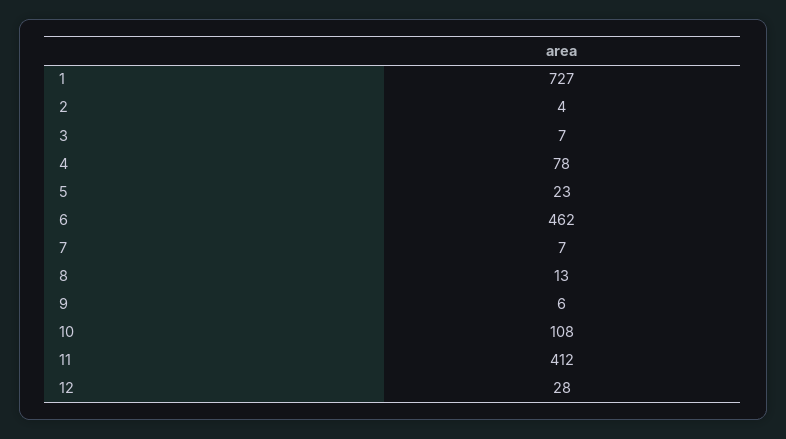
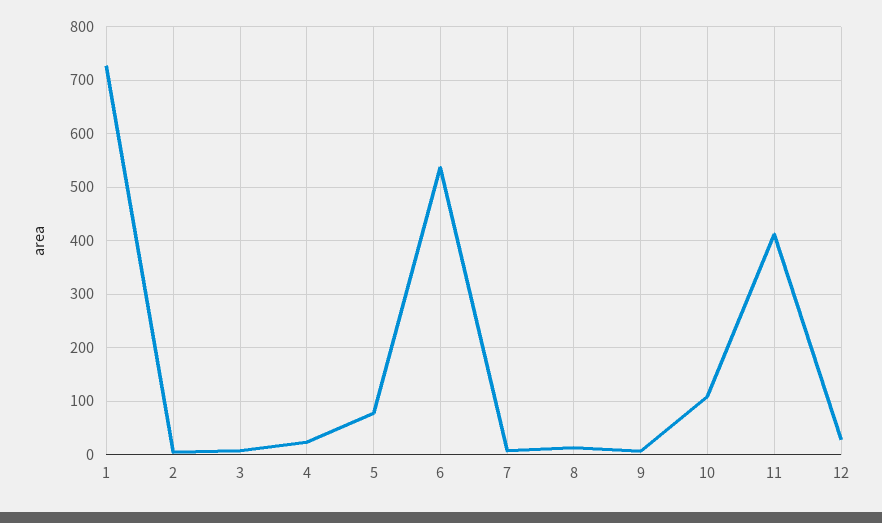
  {
    "1": 727,
    "2": 4,
    "3": 7,
-   "4": 78,
+   "4": 20,
-   "5": 23,
+   "5": 80,
-   "6": 462,
+   "6": 540,
    "7": 7,
    "8": 13,
    "9": 6,
    "10": 108,
    "11": 412,
    "12": 28
  }

